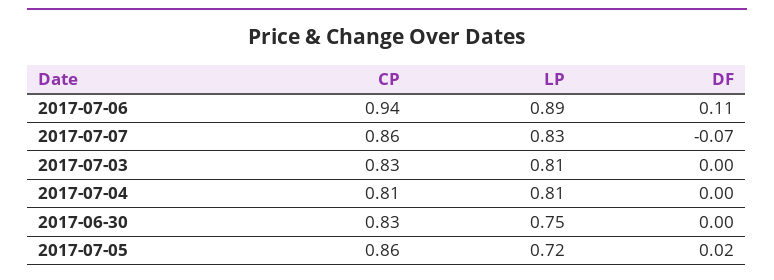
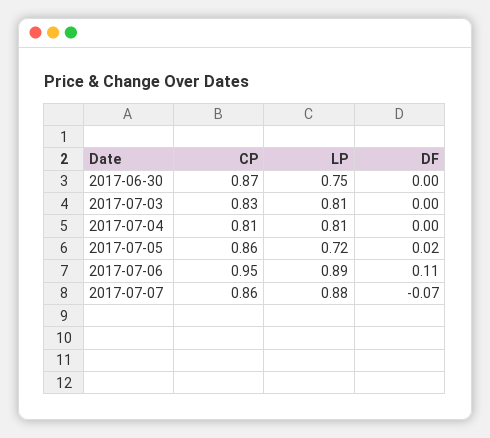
  {
    "CP": {
-     "2017-07-06": 0.94,
+     "2017-07-06": 0.95,
      "2017-07-07": 0.86,
      "2017-07-03": 0.83,
      "2017-07-04": 0.81,
-     "2017-06-30": 0.83,
+     "2017-06-30": 0.87,
      "2017-07-05": 0.86
    },
    "LP": {
      "2017-07-06": 0.89,
-     "2017-07-07": 0.83,
+     "2017-07-07": 0.88,
      "2017-07-03": 0.81,
      "2017-07-04": 0.81,
      "2017-06-30": 0.75,
      "2017-07-05": 0.72
    },
    "DF": {
      "2017-07-06": 0.11,
      "2017-07-07": -0.07,
      "2017-07-03": 0,
      "2017-07-04": 0,
      "2017-06-30": 0,
      "2017-07-05": 0.02
    }
  }

